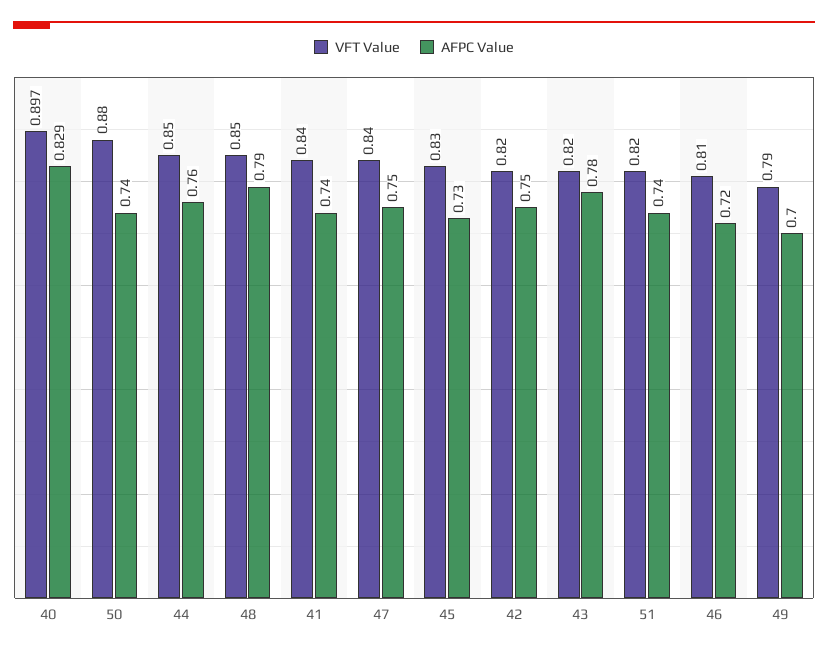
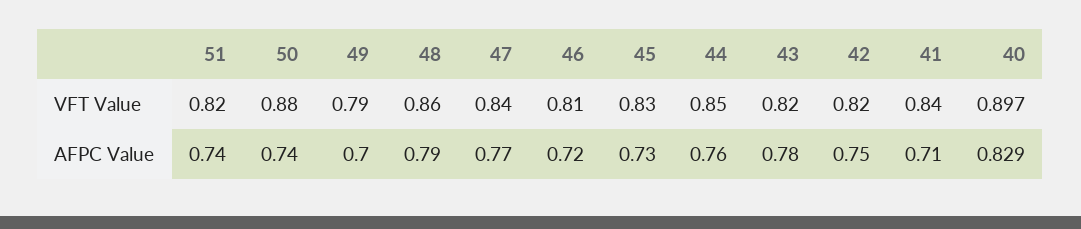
  {
    "VFT Value": {
      "40": 0.897,
      "50": 0.88,
      "44": 0.85,
-     "48": 0.85,
+     "48": 0.86,
      "41": 0.84,
      "47": 0.84,
      "45": 0.83,
      "42": 0.82,
      "43": 0.82,
      "51": 0.82,
      "46": 0.81,
      "49": 0.79
    },
    "AFPC Value": {
      "40": 0.829,
      "50": 0.74,
      "44": 0.76,
      "48": 0.79,
-     "41": 0.74,
+     "41": 0.71,
-     "47": 0.75,
+     "47": 0.77,
      "45": 0.73,
      "42": 0.75,
      "43": 0.78,
      "51": 0.74,
      "46": 0.72,
      "49": 0.7
    }
  }

